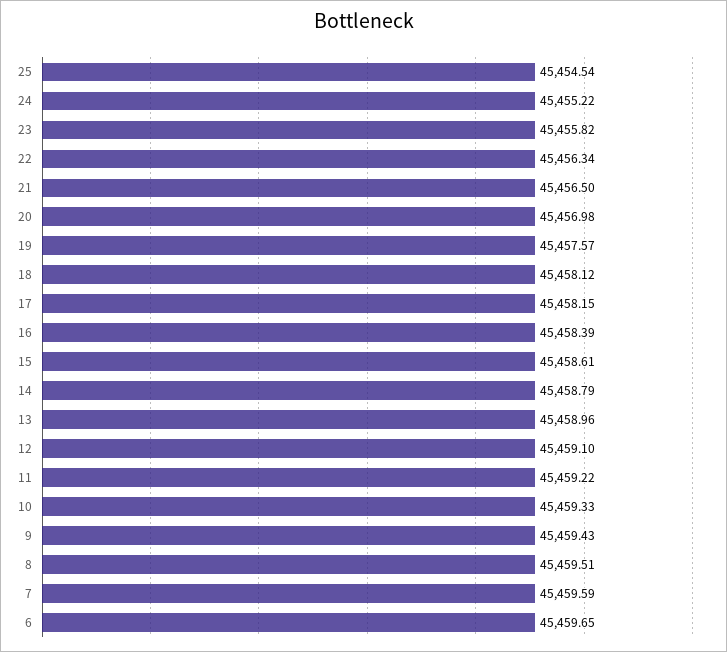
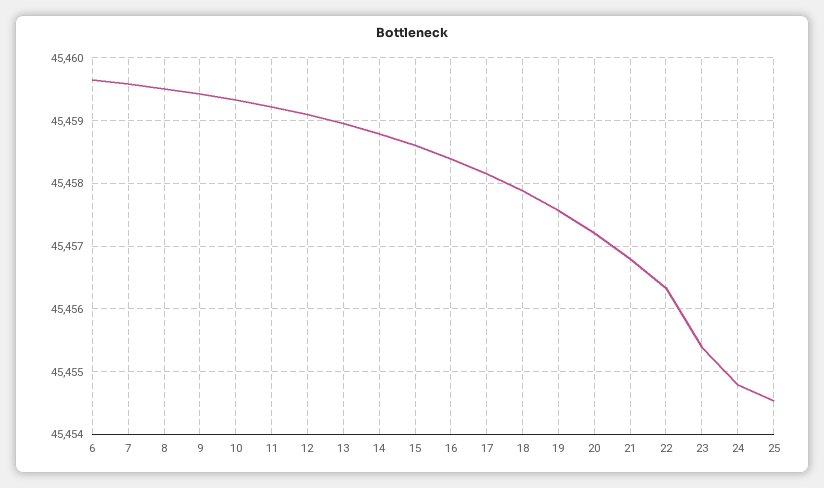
  {
    "25": 45454.54,
-   "24": 45455.22,
+   "24": 45454.8,
-   "23": 45455.82,
+   "23": 45455.4,
    "22": 45456.34,
-   "21": 45456.5,
+   "21": 45456.8,
-   "20": 45456.98,
+   "20": 45457.2,
    "19": 45457.57,
-   "18": 45458.12,
+   "18": 45457.9,
    "17": 45458.15,
    "16": 45458.39,
    "15": 45458.61,
    "14": 45458.79,
    "13": 45458.96,
    "12": 45459.1,
    "11": 45459.22,
    "10": 45459.33,
    "9": 45459.43,
    "8": 45459.51,
    "7": 45459.59,
    "6": 45459.65
  }

